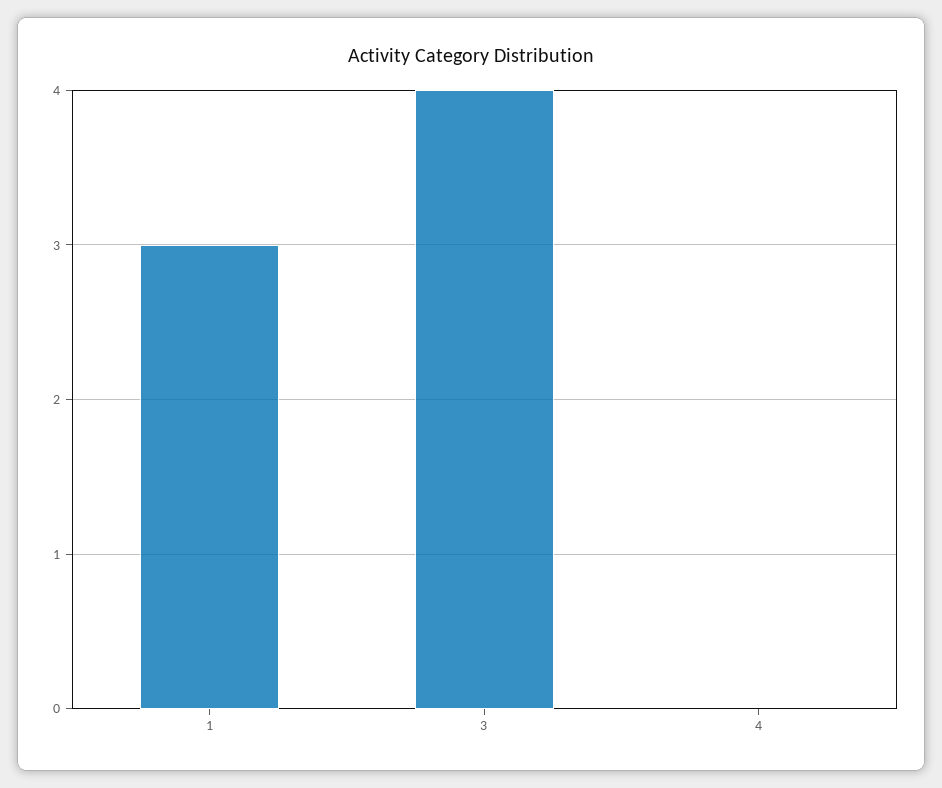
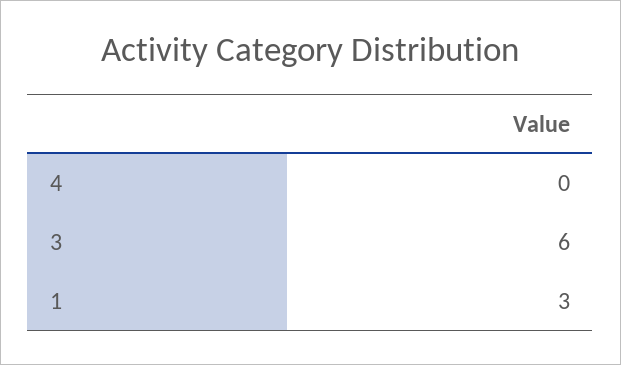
  {
    "1": 3,
-   "3": 4,
+   "3": 6,
    "4": 0
  }

